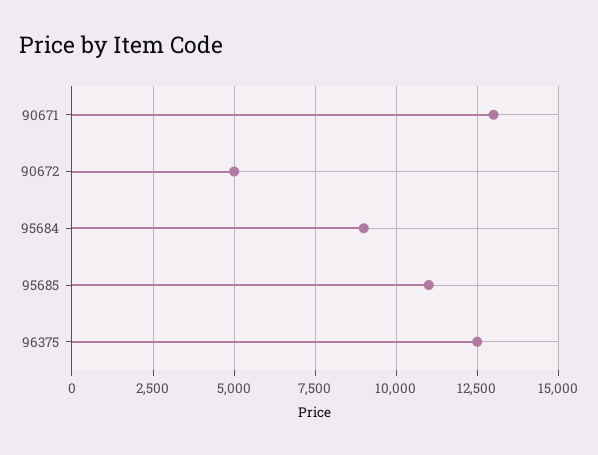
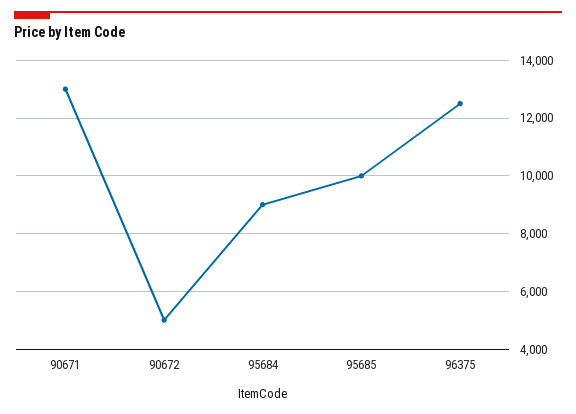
  {
    "90671": 13000,
    "90672": 5000,
    "95684": 9000,
-   "95685": 11000,
+   "95685": 10000,
    "96375": 12500
  }

